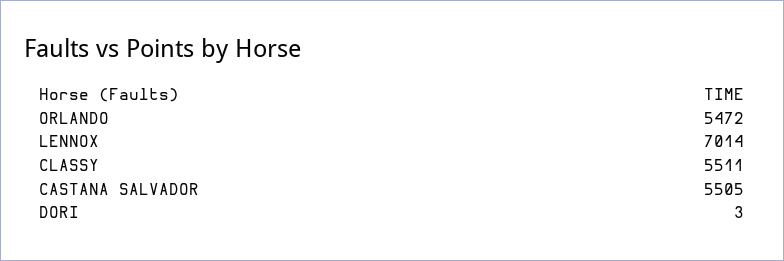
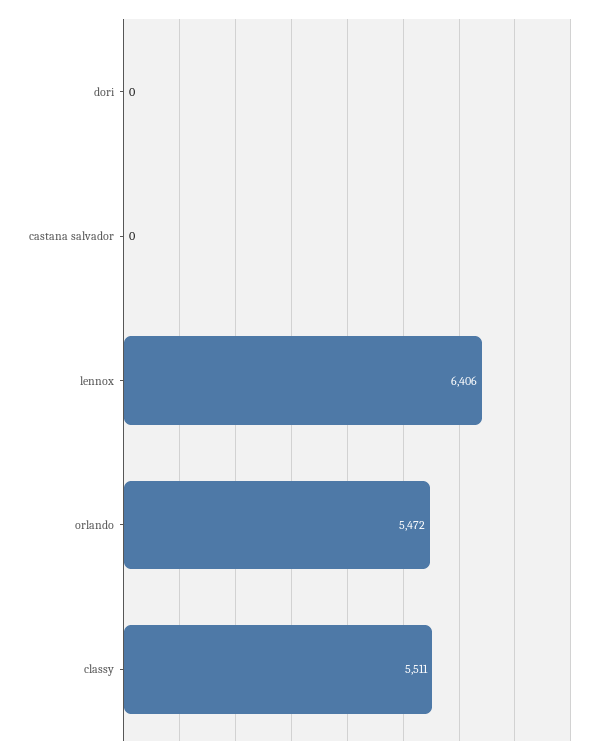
  {
    "ORLANDO": 5472,
-   "LENNOX": 7014,
+   "LENNOX": 6406,
    "CLASSY": 5511,
-   "CASTANA SALVADOR": 5505,
+   "CASTANA SALVADOR": 0,
-   "DORI": 3
+   "DORI": 0
  }

